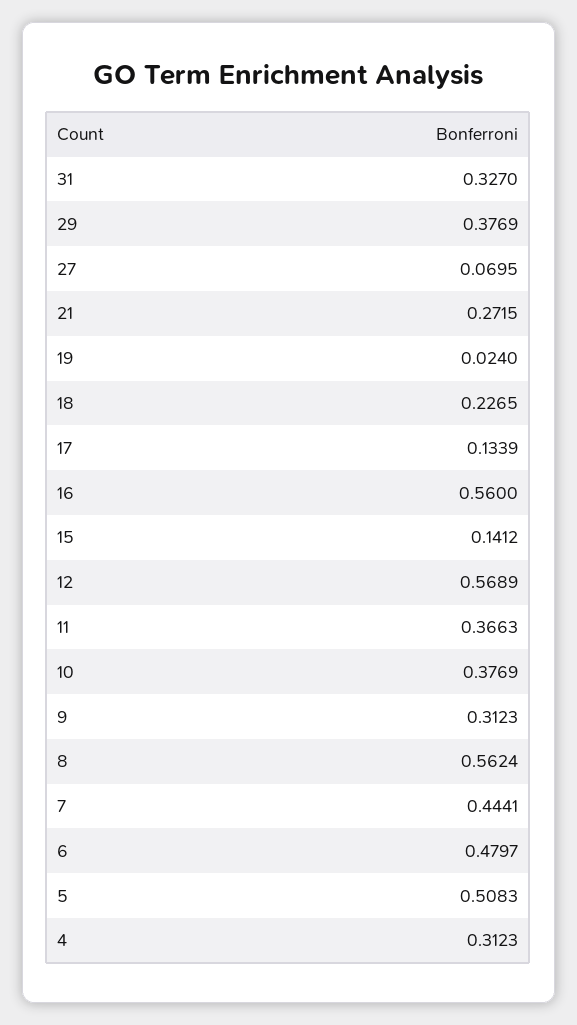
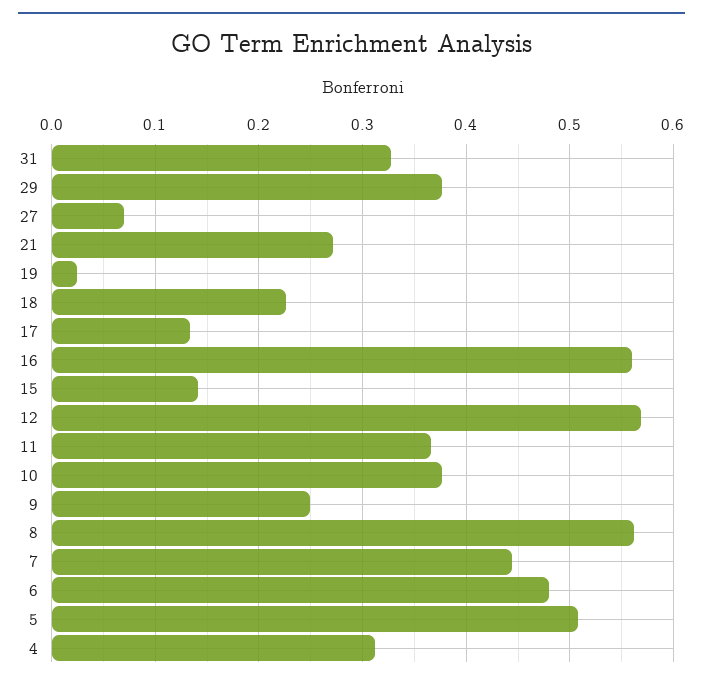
  {
    "31": 0.327,
    "29": 0.3769,
    "27": 0.0695,
    "21": 0.2715,
    "19": 0.024,
    "18": 0.2265,
    "17": 0.1339,
    "16": 0.56,
    "15": 0.1412,
    "12": 0.5689,
    "11": 0.3663,
    "10": 0.3769,
-   "9": 0.3123,
+   "9": 0.25,
    "8": 0.5624,
    "7": 0.4441,
    "6": 0.4797,
    "5": 0.5083,
    "4": 0.3123
  }

